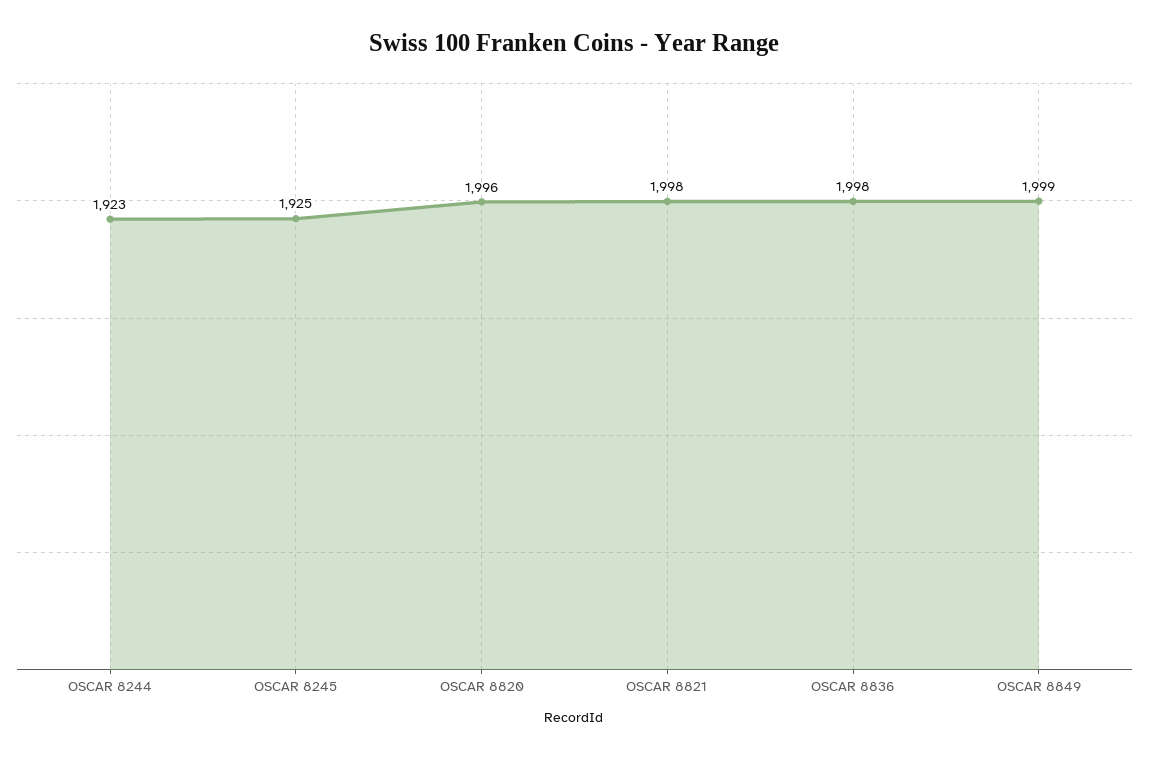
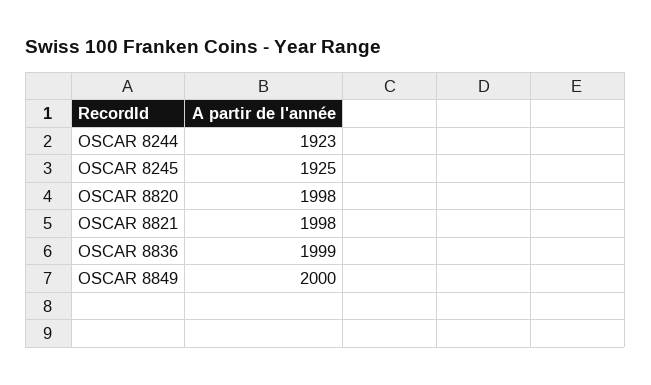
  {
    "OSCAR 8244": 1923,
    "OSCAR 8245": 1925,
-   "OSCAR 8820": 1996,
+   "OSCAR 8820": 1998,
    "OSCAR 8821": 1998,
-   "OSCAR 8836": 1998,
+   "OSCAR 8836": 1999,
-   "OSCAR 8849": 1999
+   "OSCAR 8849": 2000
  }

